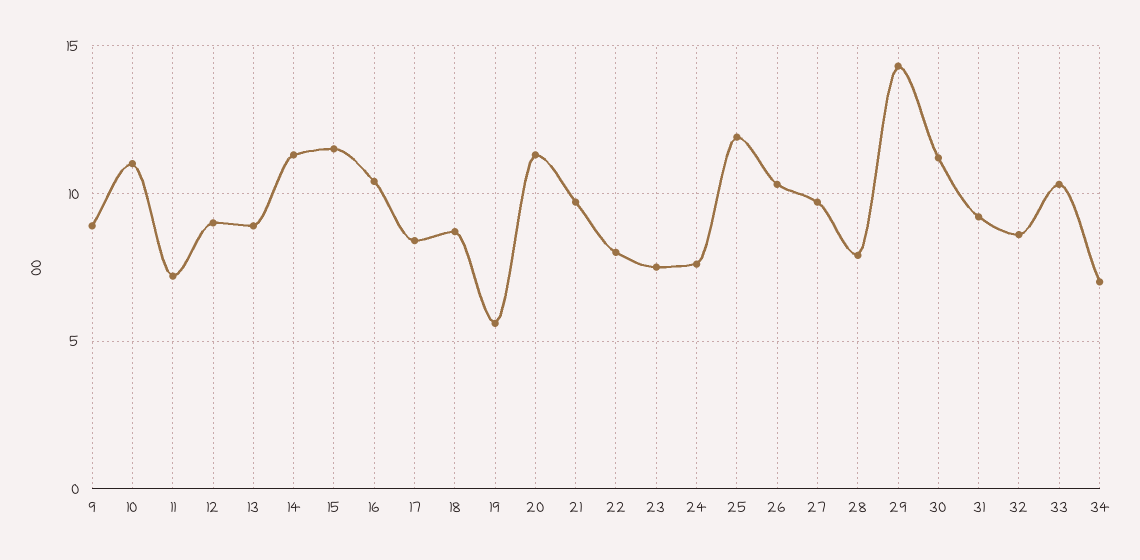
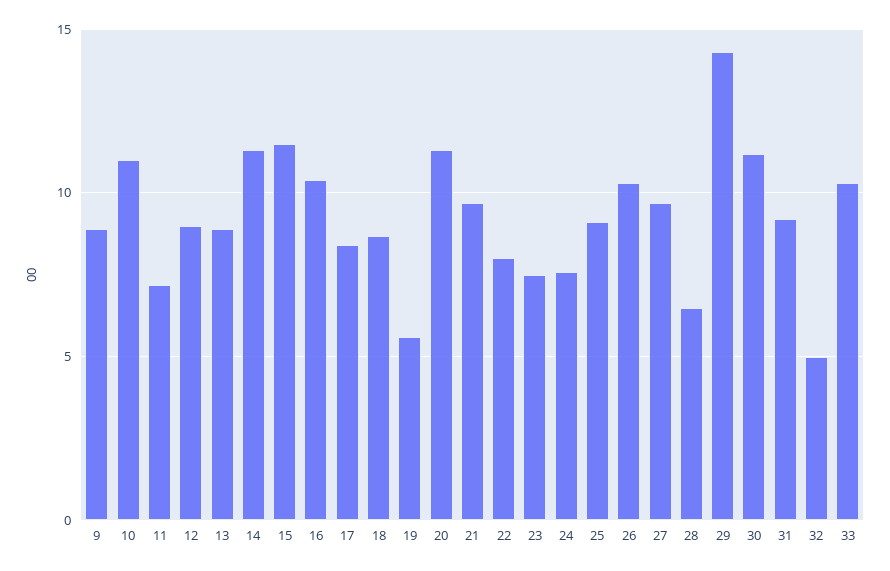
  {
    "9": 9,
    "10": 11,
    "11": 7,
    "12": 9,
    "13": 9,
    "14": 11.5,
    "15": 11.5,
    "16": 10.5,
    "17": 8.5,
    "18": 8.5,
    "19": 5.5,
    "20": 11.5,
    "21": 9.5,
    "22": 8,
    "23": 7.5,
    "24": 7.5,
-   "25": 12,
+   "25": 9,
    "26": 10.5,
    "27": 9.5,
-   "28": 8,
+   "28": 6.5,
    "29": 14.5,
    "30": 11,
    "31": 9,
-   "32": 8.5,
+   "32": 5,
-   "33": 10.5,
+   "33": 10.5
-   "34": 7
  }

